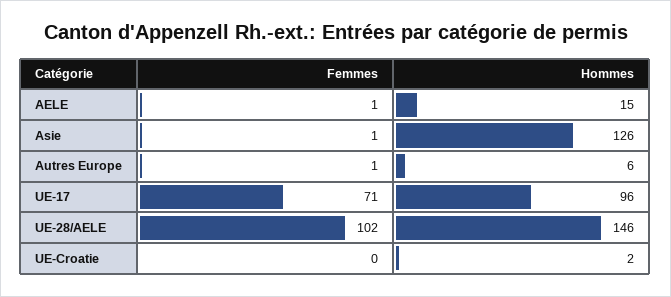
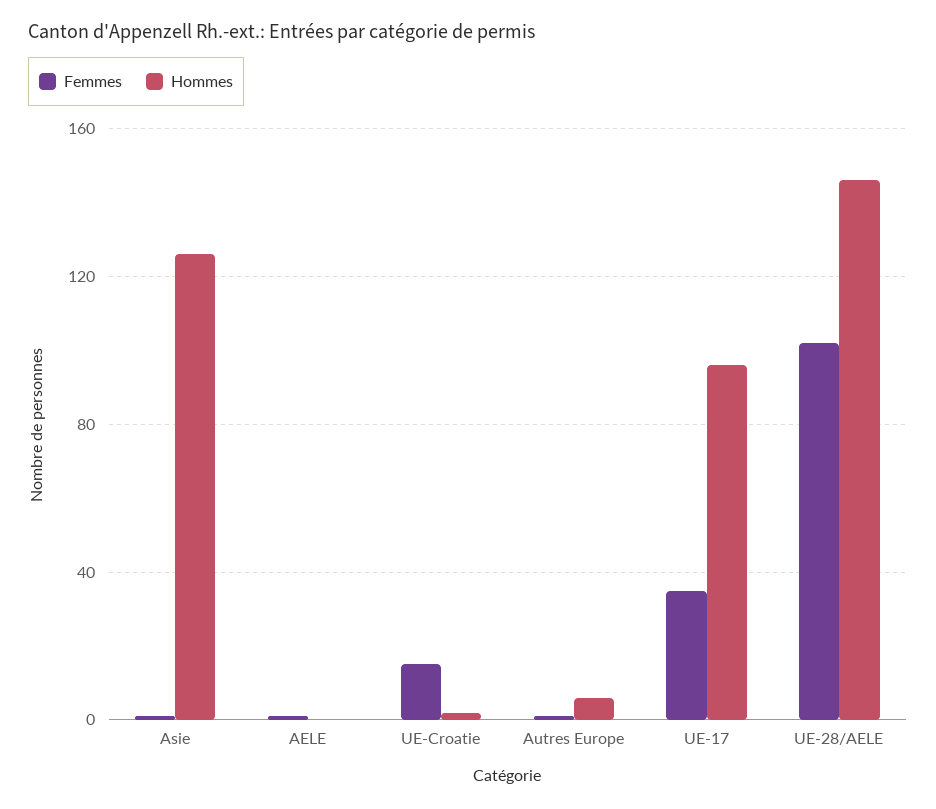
  {
    "Femmes": {
      "AELE": 1,
      "Asie": 1,
      "Autres Europe": 1,
-     "UE-17": 71,
+     "UE-17": 35,
      "UE-28/AELE": 102,
-     "UE-Croatie": 0
+     "UE-Croatie": 15
    },
    "Hommes": {
-     "AELE": 15,
+     "AELE": 0,
      "Asie": 126,
      "Autres Europe": 6,
      "UE-17": 96,
      "UE-28/AELE": 146,
      "UE-Croatie": 2
    }
  }

